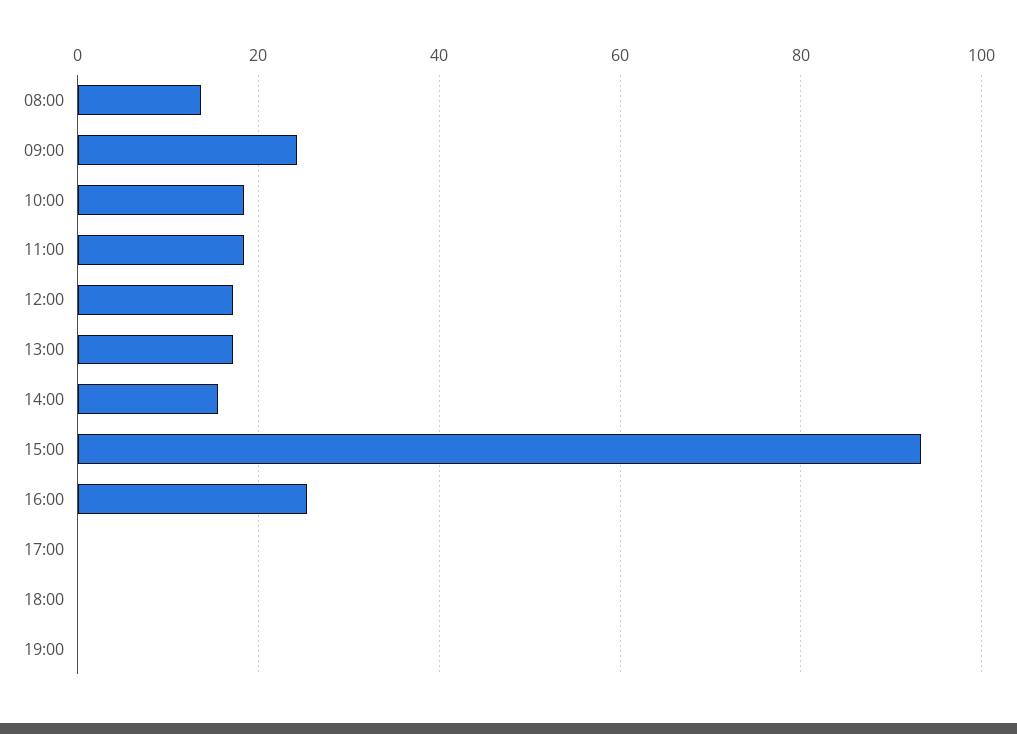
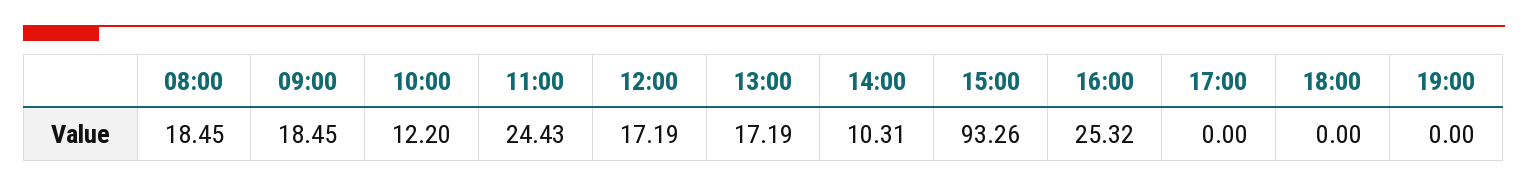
  {
-   "08:00": 14,
+   "08:00": 18.45,
-   "09:00": 24,
+   "09:00": 18.45,
-   "10:00": 18,
+   "10:00": 12.2,
-   "11:00": 18,
+   "11:00": 24.43,
    "12:00": 17.19,
    "13:00": 17.19,
-   "14:00": 16,
+   "14:00": 10.31,
    "15:00": 93.26,
    "16:00": 25.32,
    "17:00": 0,
    "18:00": 0,
    "19:00": 0
  }

